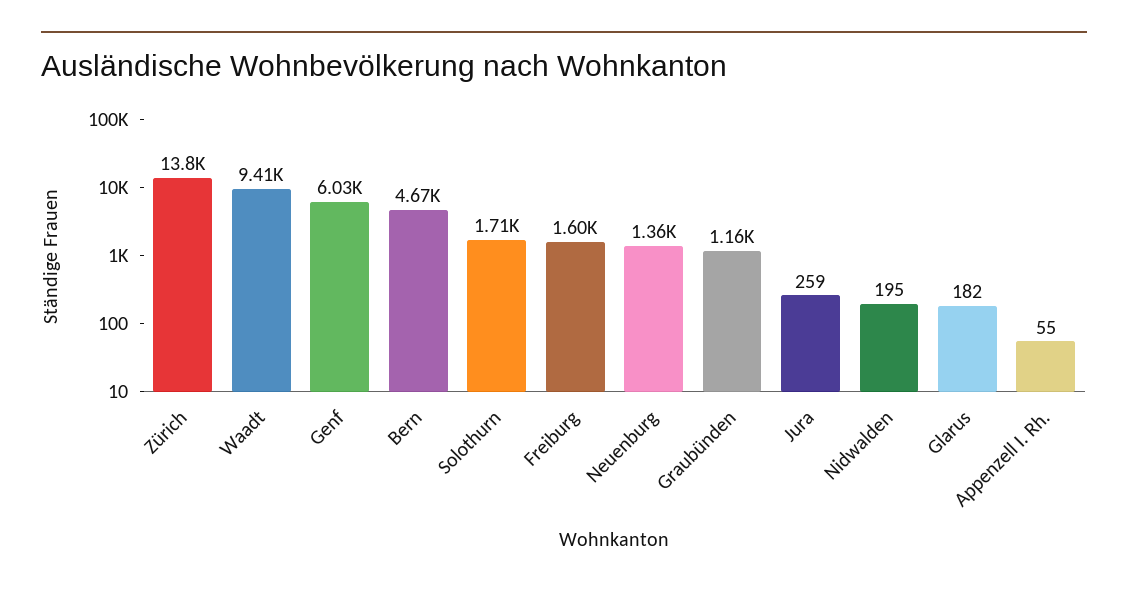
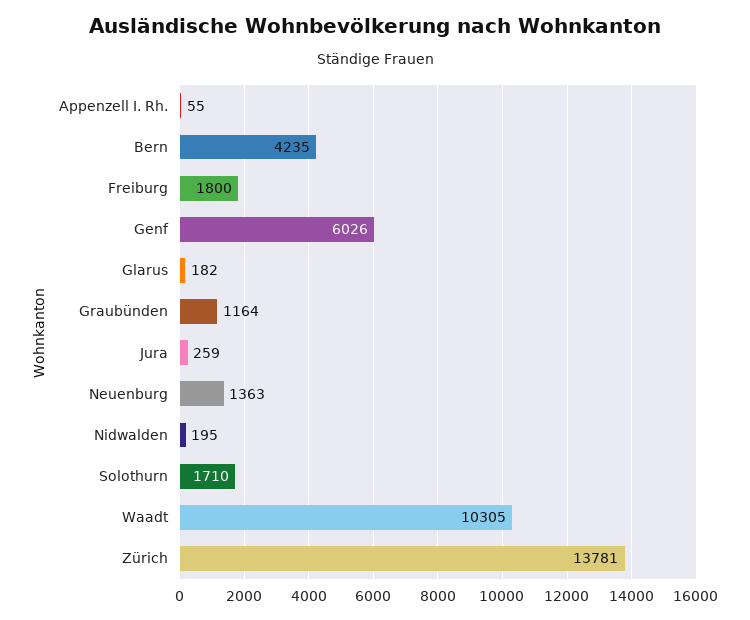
  {
    "Zürich": 13781,
-   "Waadt": 9410,
+   "Waadt": 10305,
    "Genf": 6026,
-   "Bern": 4670,
+   "Bern": 4235,
    "Solothurn": 1710,
-   "Freiburg": 1600,
+   "Freiburg": 1800,
    "Neuenburg": 1363,
    "Graubünden": 1164,
    "Jura": 259,
    "Nidwalden": 195,
    "Glarus": 182,
    "Appenzell I. Rh.": 55
  }

